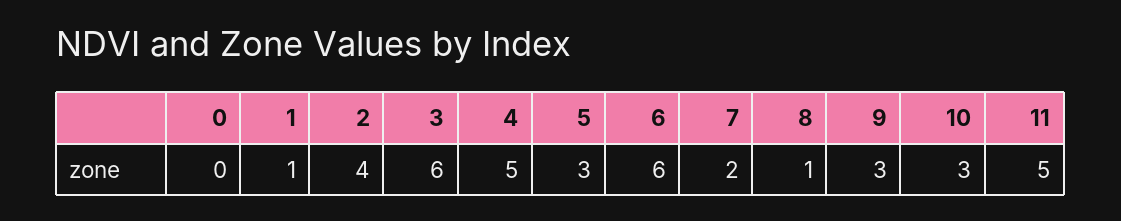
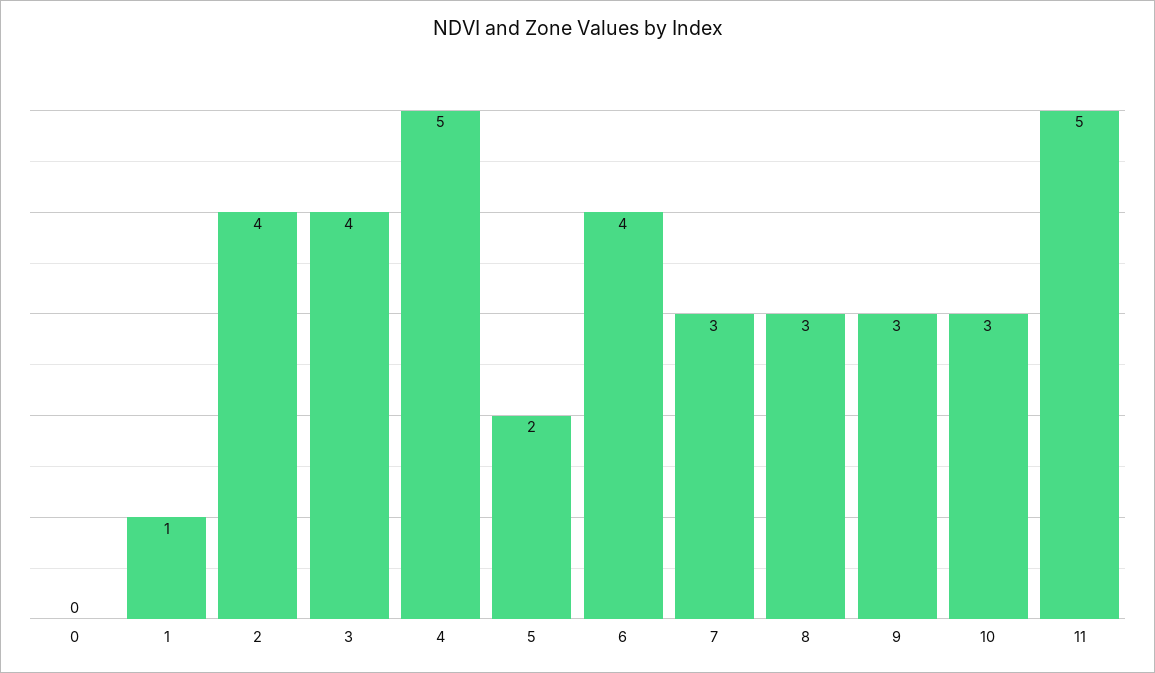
  {
    "0": 0,
    "1": 1,
    "2": 4,
-   "3": 6,
+   "3": 4,
    "4": 5,
-   "5": 3,
+   "5": 2,
-   "6": 6,
+   "6": 4,
-   "7": 2,
+   "7": 3,
-   "8": 1,
+   "8": 3,
    "9": 3,
    "10": 3,
    "11": 5
  }

